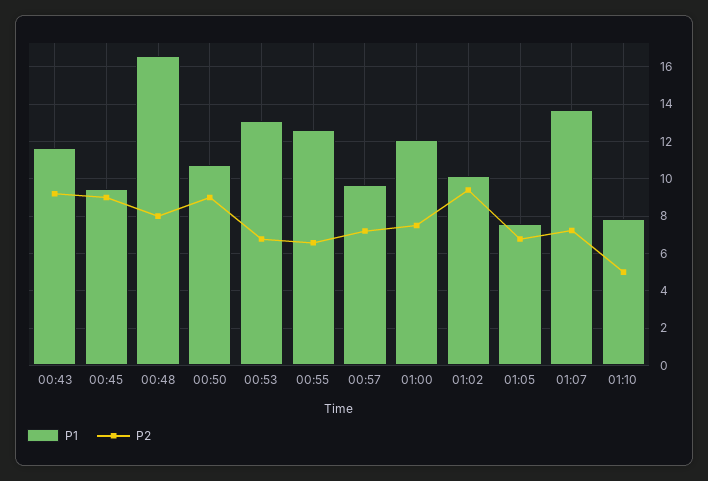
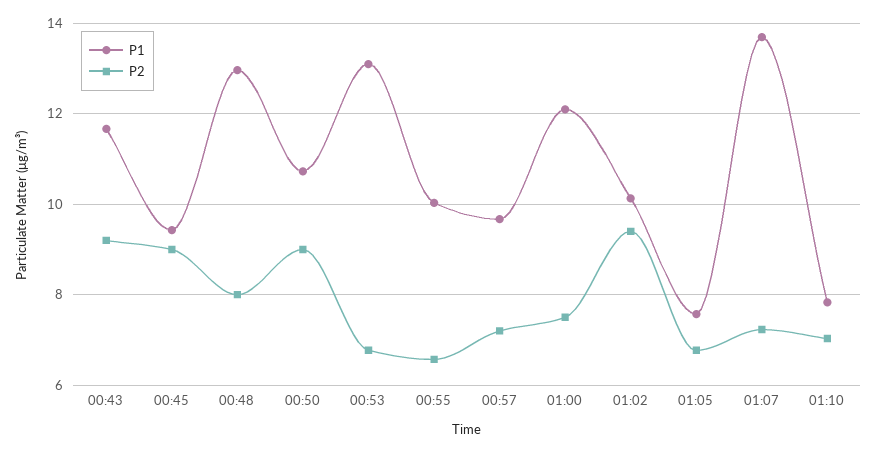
  {
    "P1": {
      "00:43": 11.6,
      "00:45": 9.4,
-     "00:48": 16.5,
+     "00:48": 13,
      "00:50": 10.8,
      "00:53": 13.2,
-     "00:55": 12.5,
+     "00:55": 10,
      "00:57": 9.6,
      "01:00": 12.2,
      "01:02": 10.2,
      "01:05": 7.6,
      "01:07": 13.8,
      "01:10": 7.8
    },
    "P2": {
      "00:43": 9.2,
      "00:45": 9,
      "00:48": 8,
      "00:50": 9,
      "00:53": 6.8,
      "00:55": 6.6,
      "00:57": 7.2,
      "01:00": 7.6,
      "01:02": 9.4,
      "01:05": 6.8,
      "01:07": 7.2,
-     "01:10": 5
+     "01:10": 7
    }
  }

